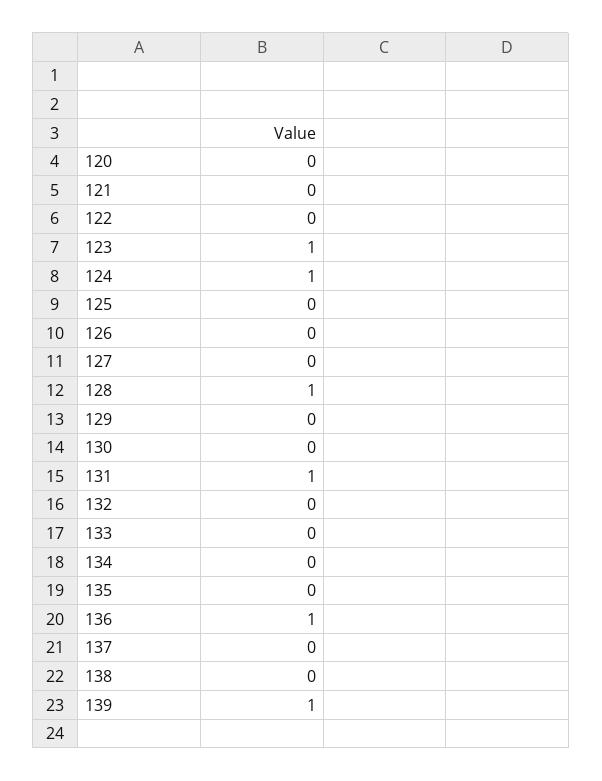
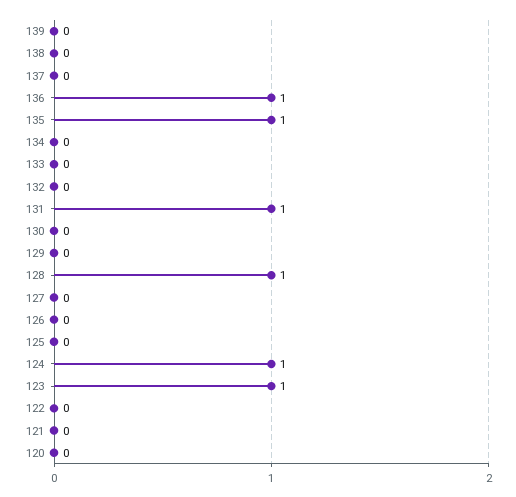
  {
    "120": 0,
    "121": 0,
    "122": 0,
    "123": 1,
    "124": 1,
    "125": 0,
    "126": 0,
    "127": 0,
    "128": 1,
    "129": 0,
    "130": 0,
    "131": 1,
    "132": 0,
    "133": 0,
    "134": 0,
-   "135": 0,
+   "135": 1,
    "136": 1,
    "137": 0,
    "138": 0,
-   "139": 1
+   "139": 0
  }

